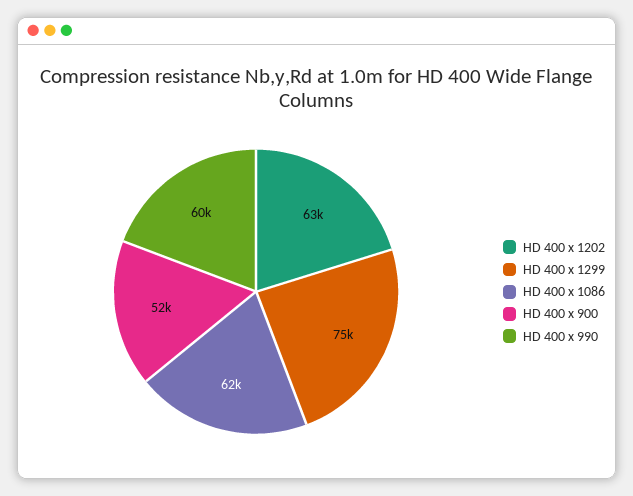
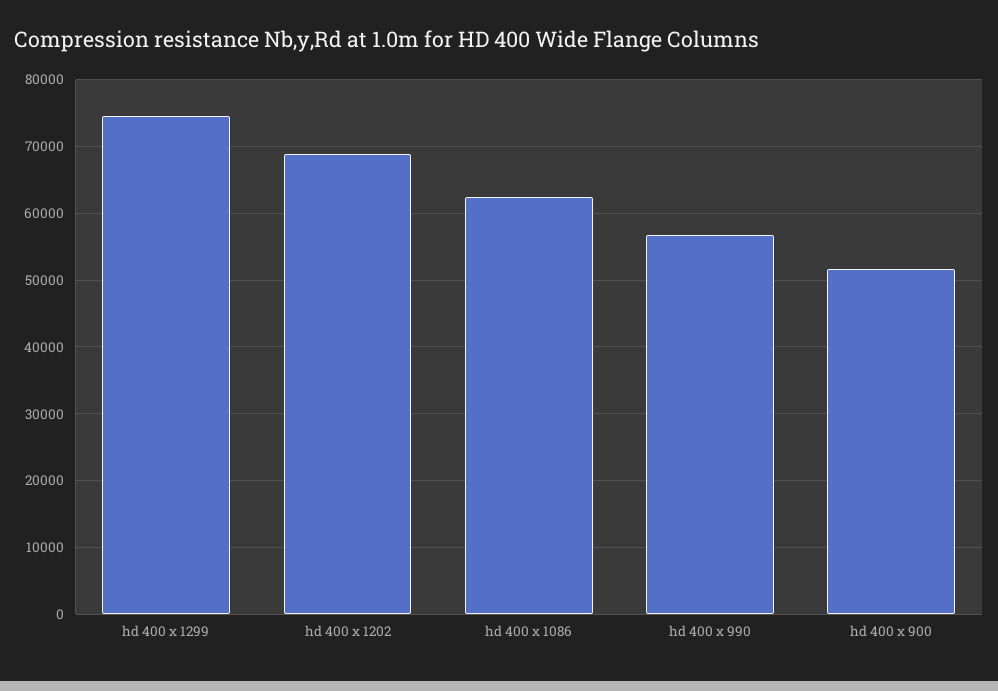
  {
-   "HD 400 x 1202": 63000,
+   "HD 400 x 1202": 69000,
    "HD 400 x 1299": 75000,
    "HD 400 x 1086": 62000,
    "HD 400 x 900": 52000,
-   "HD 400 x 990": 60000
+   "HD 400 x 990": 57000
  }

